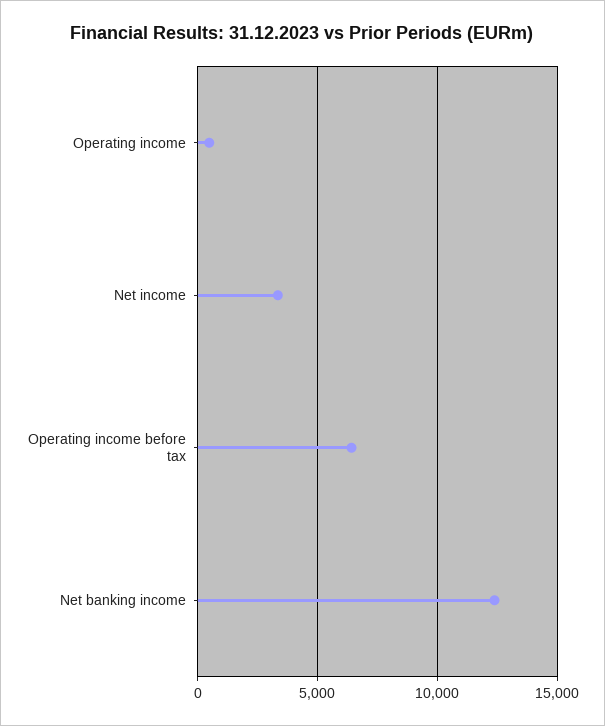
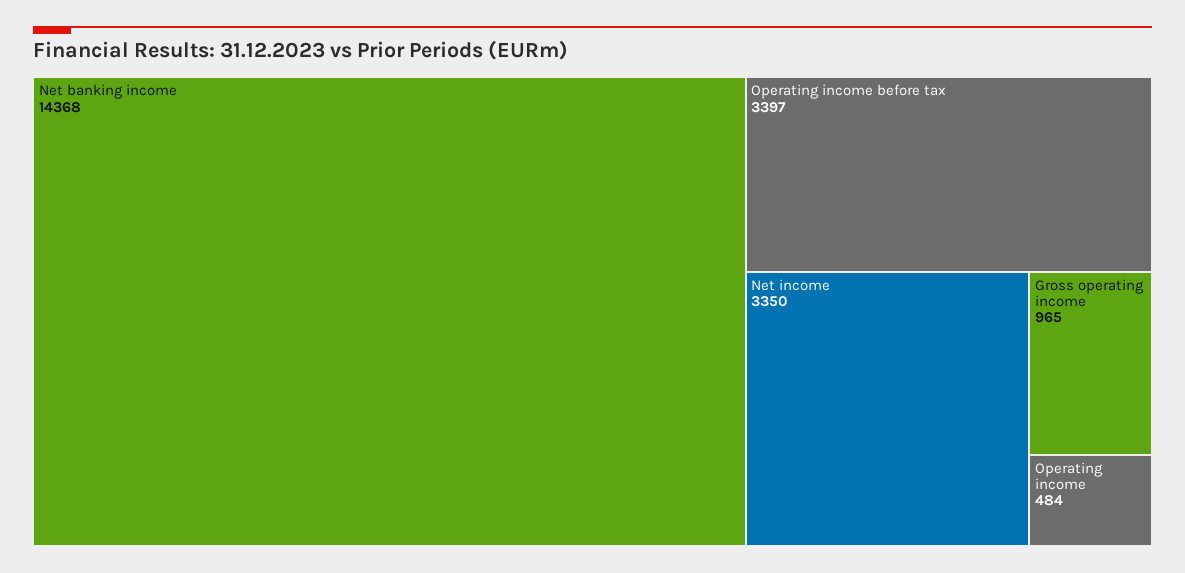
  {
    "Operating income": 484,
    "Net income": 3350,
-   "Operating income before tax": 6500,
+   "Operating income before tax": 3397,
-   "Net banking income": 12500
+   "Net banking income": 14368,
+   "Gross operating income": 965
  }

